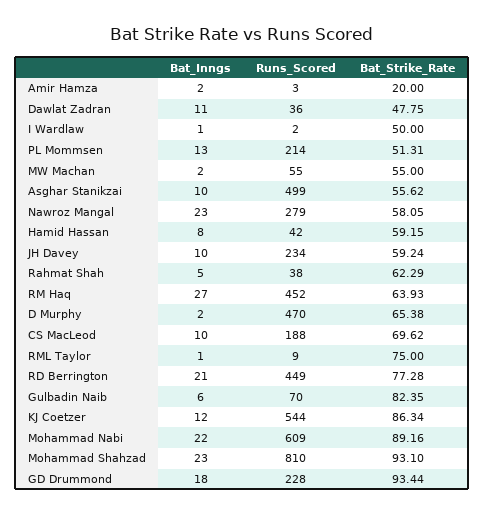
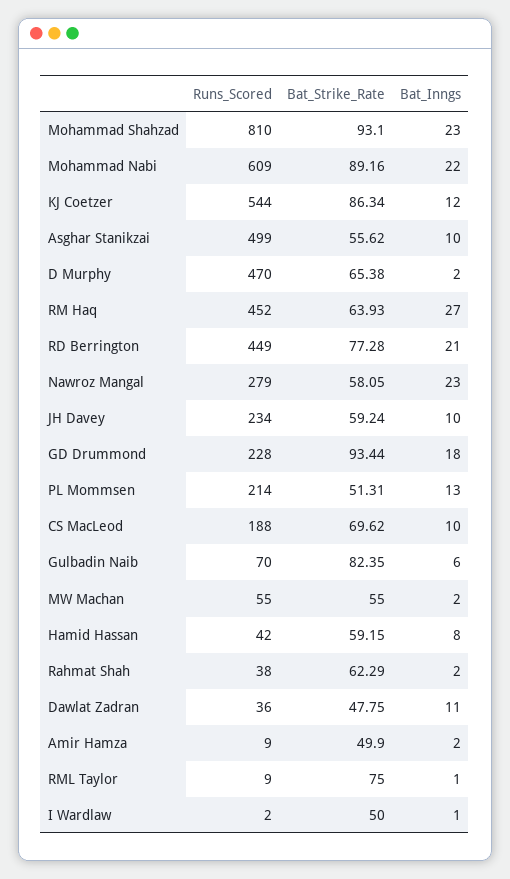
  {
    "Bat_Inngs": {
      "Amir Hamza": 2,
      "Dawlat Zadran": 11,
      "I Wardlaw": 1,
      "PL Mommsen": 13,
      "MW Machan": 2,
      "Asghar Stanikzai": 10,
      "Nawroz Mangal": 23,
      "Hamid Hassan": 8,
      "JH Davey": 10,
-     "Rahmat Shah": 5,
+     "Rahmat Shah": 2,
      "RM Haq": 27,
      "D Murphy": 2,
      "CS MacLeod": 10,
      "RML Taylor": 1,
      "RD Berrington": 21,
      "Gulbadin Naib": 6,
      "KJ Coetzer": 12,
      "Mohammad Nabi": 22,
      "Mohammad Shahzad": 23,
      "GD Drummond": 18
    },
    "Runs_Scored": {
-     "Amir Hamza": 3,
+     "Amir Hamza": 9,
      "Dawlat Zadran": 36,
      "I Wardlaw": 2,
      "PL Mommsen": 214,
      "MW Machan": 55,
      "Asghar Stanikzai": 499,
      "Nawroz Mangal": 279,
      "Hamid Hassan": 42,
      "JH Davey": 234,
      "Rahmat Shah": 38,
      "RM Haq": 452,
      "D Murphy": 470,
      "CS MacLeod": 188,
      "RML Taylor": 9,
      "RD Berrington": 449,
      "Gulbadin Naib": 70,
      "KJ Coetzer": 544,
      "Mohammad Nabi": 609,
      "Mohammad Shahzad": 810,
      "GD Drummond": 228
    },
    "Bat_Strike_Rate": {
-     "Amir Hamza": 20,
+     "Amir Hamza": 49.9,
      "Dawlat Zadran": 47.75,
      "I Wardlaw": 50,
      "PL Mommsen": 51.31,
      "MW Machan": 55,
      "Asghar Stanikzai": 55.62,
      "Nawroz Mangal": 58.05,
      "Hamid Hassan": 59.15,
      "JH Davey": 59.24,
      "Rahmat Shah": 62.29,
      "RM Haq": 63.93,
      "D Murphy": 65.38,
      "CS MacLeod": 69.62,
      "RML Taylor": 75,
      "RD Berrington": 77.28,
      "Gulbadin Naib": 82.35,
      "KJ Coetzer": 86.34,
      "Mohammad Nabi": 89.16,
      "Mohammad Shahzad": 93.1,
      "GD Drummond": 93.44
    }
  }

